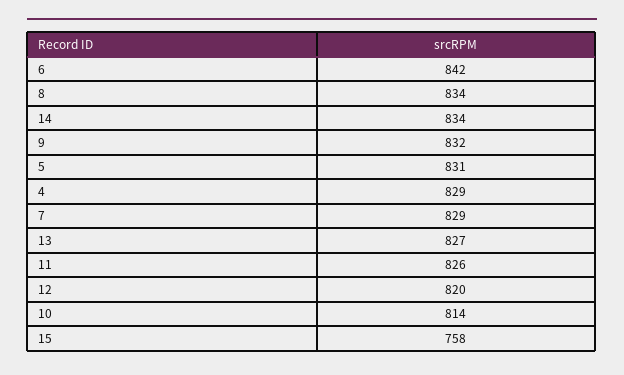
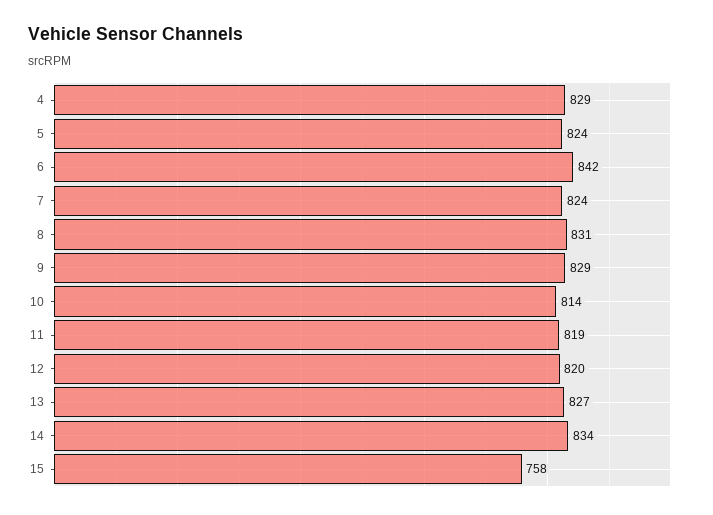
  {
    "6": 842,
-   "8": 834,
+   "8": 831,
    "14": 834,
-   "9": 832,
+   "9": 829,
-   "5": 831,
+   "5": 824,
    "4": 829,
-   "7": 829,
+   "7": 824,
    "13": 827,
-   "11": 826,
+   "11": 819,
    "12": 820,
    "10": 814,
    "15": 758
  }

